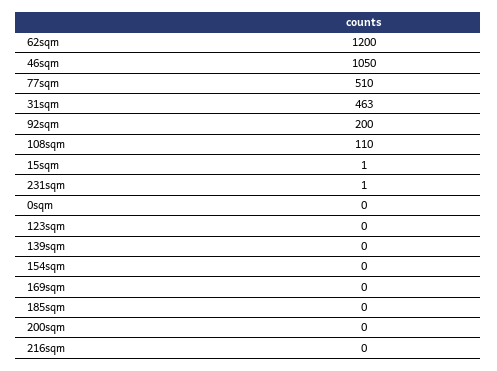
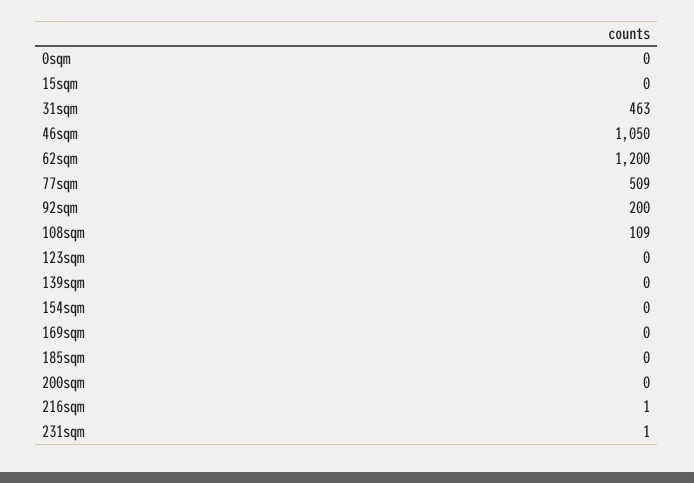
  {
    "62sqm": 1200,
    "46sqm": 1050,
-   "77sqm": 510,
+   "77sqm": 509,
    "31sqm": 463,
    "92sqm": 200,
-   "108sqm": 110,
+   "108sqm": 109,
-   "15sqm": 1,
+   "15sqm": 0,
    "231sqm": 1,
    "0sqm": 0,
    "123sqm": 0,
    "139sqm": 0,
    "154sqm": 0,
    "169sqm": 0,
    "185sqm": 0,
    "200sqm": 0,
-   "216sqm": 0
+   "216sqm": 1
  }

